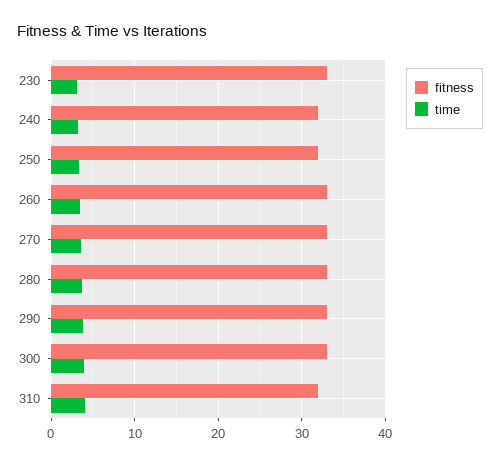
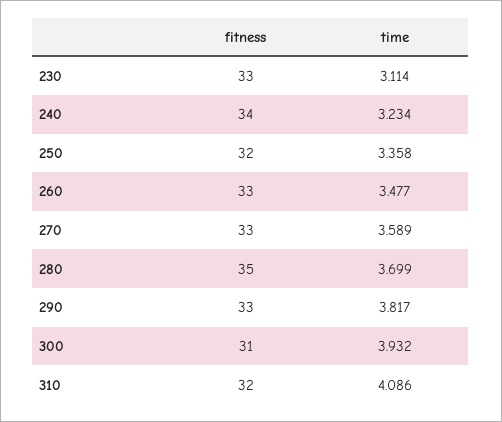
  {
    "fitness": {
      "230": 33,
-     "240": 32,
+     "240": 34,
      "250": 32,
      "260": 33,
      "270": 33,
-     "280": 33,
+     "280": 35,
      "290": 33,
-     "300": 33,
+     "300": 31,
      "310": 32
    },
    "time": {
      "230": 3.114,
      "240": 3.234,
      "250": 3.358,
      "260": 3.477,
      "270": 3.589,
      "280": 3.699,
      "290": 3.817,
      "300": 3.932,
      "310": 4.086
    }
  }

